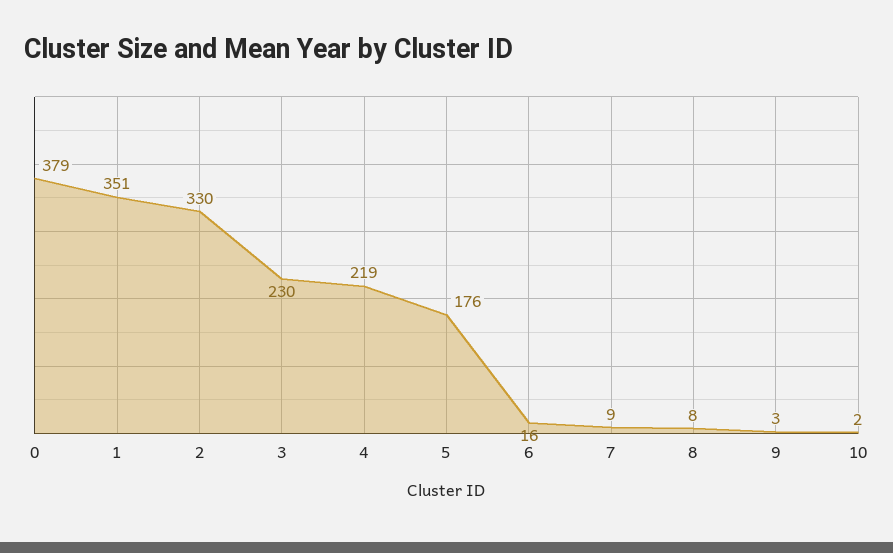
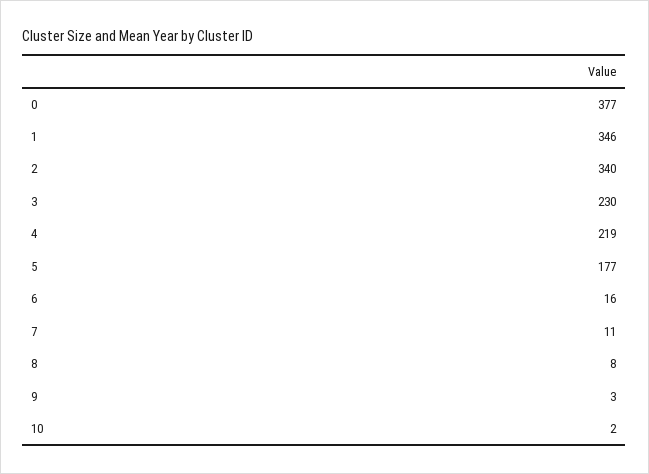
  {
-   "0": 379,
+   "0": 377,
-   "1": 351,
+   "1": 346,
-   "2": 330,
+   "2": 340,
    "3": 230,
    "4": 219,
-   "5": 176,
+   "5": 177,
    "6": 16,
-   "7": 9,
+   "7": 11,
    "8": 8,
    "9": 3,
    "10": 2
  }

